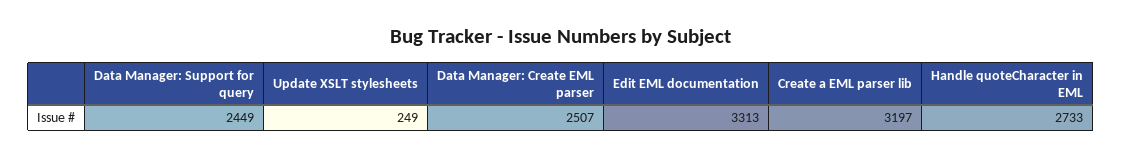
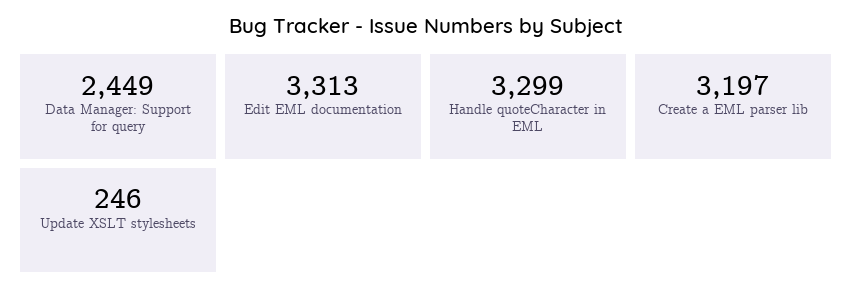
  {
    "Data Manager: Support for query": 2449,
-   "Update XSLT stylesheets": 249,
+   "Update XSLT stylesheets": 246,
-   "Data Manager: Create EML parser": 2507,
    "Edit EML documentation": 3313,
    "Create a EML parser lib": 3197,
-   "Handle quoteCharacter in EML": 2733
+   "Handle quoteCharacter in EML": 3299
  }

